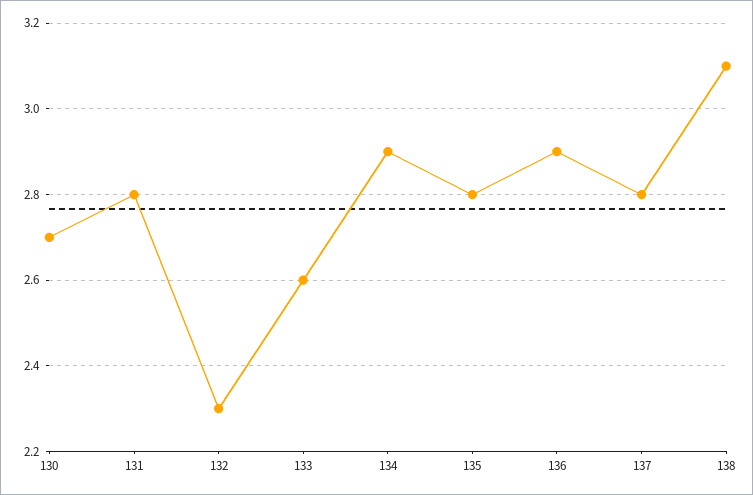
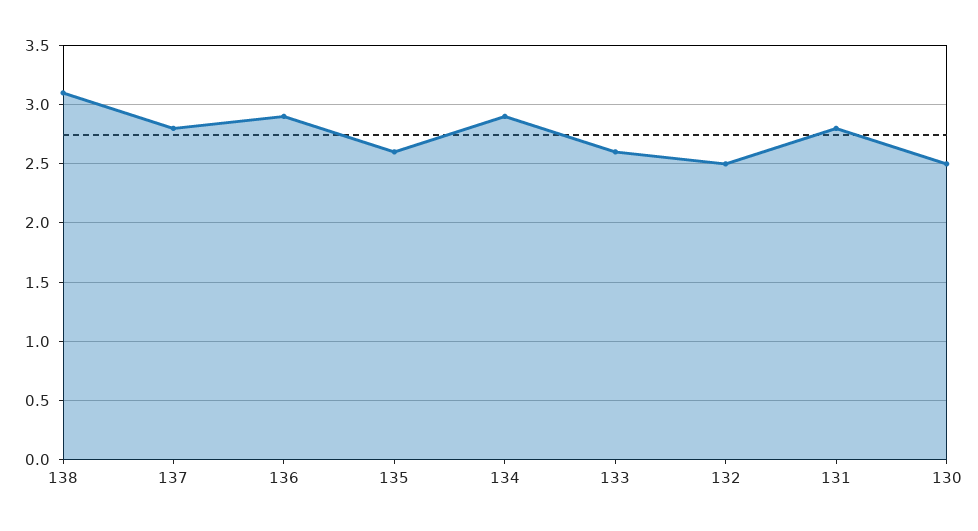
  {
-   "130": 2.7,
+   "130": 2.5,
    "131": 2.8,
-   "132": 2.3,
+   "132": 2.5,
    "133": 2.6,
    "134": 2.9,
-   "135": 2.8,
+   "135": 2.6,
    "136": 2.9,
    "137": 2.8,
    "138": 3.1
  }

